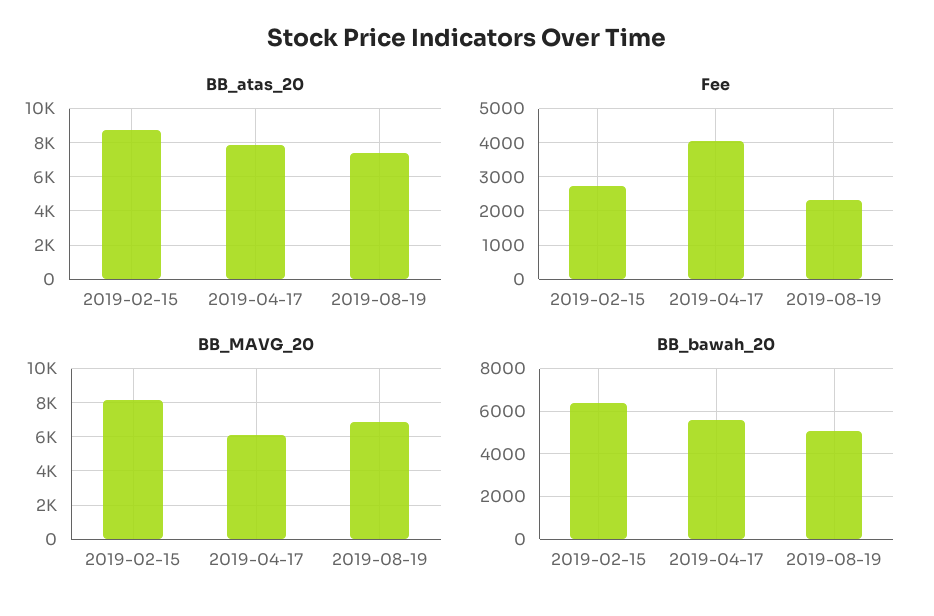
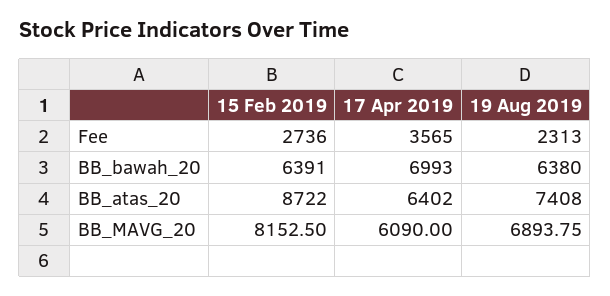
  {
    "BB_atas_20": {
      "2019-02-15": 8722,
-     "2019-04-17": 8000,
+     "2019-04-17": 6402,
      "2019-08-19": 7408
    },
    "Fee": {
      "2019-02-15": 2736,
-     "2019-04-17": 4000,
+     "2019-04-17": 3565,
      "2019-08-19": 2313
    },
    "BB_MAVG_20": {
      "2019-02-15": 8152.5,
      "2019-04-17": 6090,
      "2019-08-19": 6893.75
    },
    "BB_bawah_20": {
      "2019-02-15": 6391,
-     "2019-04-17": 5500,
+     "2019-04-17": 6993,
-     "2019-08-19": 5000
+     "2019-08-19": 6380
    }
  }

